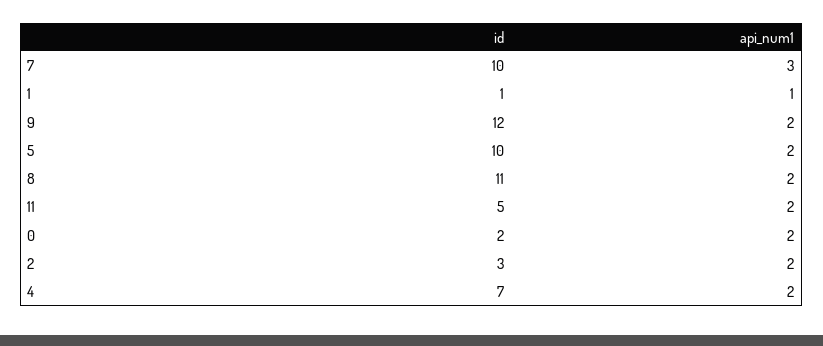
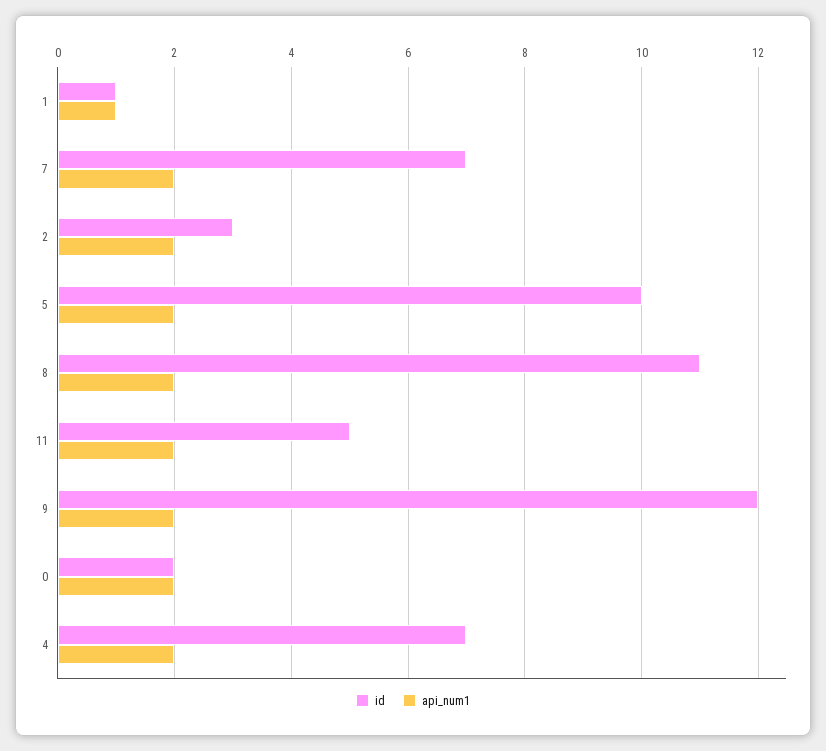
  {
    "id": {
-     "7": 10,
+     "7": 7,
      "1": 1,
      "9": 12,
      "5": 10,
      "8": 11,
      "11": 5,
      "0": 2,
      "2": 3,
      "4": 7
    },
    "api_num1": {
-     "7": 3,
+     "7": 2,
      "1": 1,
      "9": 2,
      "5": 2,
      "8": 2,
      "11": 2,
      "0": 2,
      "2": 2,
      "4": 2
    }
  }

